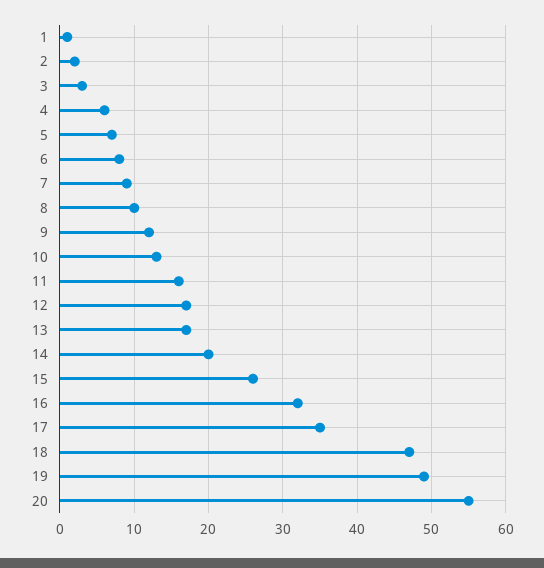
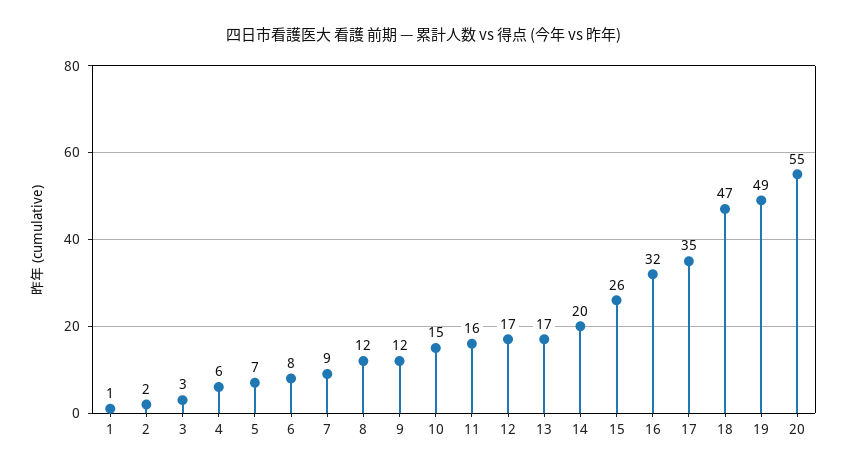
  {
    "1": 1,
    "2": 2,
    "3": 3,
    "4": 6,
    "5": 7,
    "6": 8,
    "7": 9,
-   "8": 10,
+   "8": 12,
    "9": 12,
-   "10": 13,
+   "10": 15,
    "11": 16,
    "12": 17,
    "13": 17,
    "14": 20,
    "15": 26,
    "16": 32,
    "17": 35,
    "18": 47,
    "19": 49,
    "20": 55
  }

